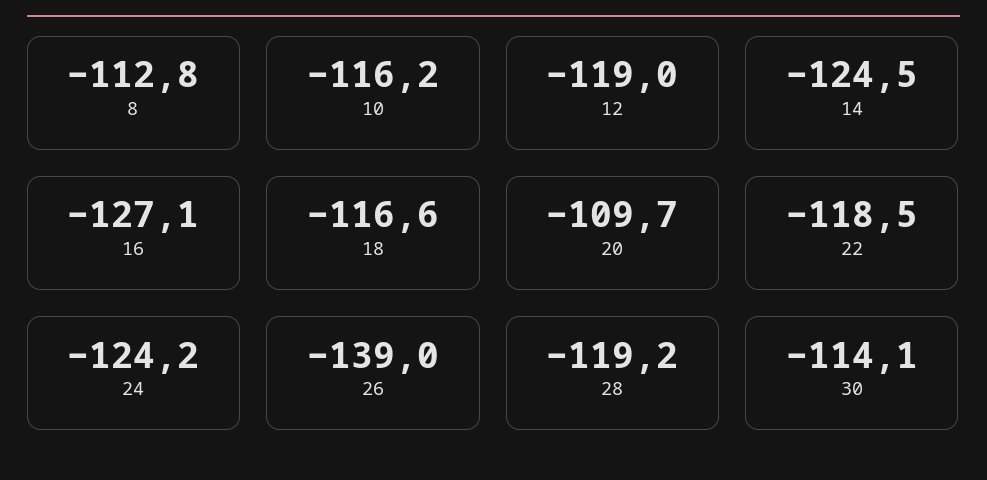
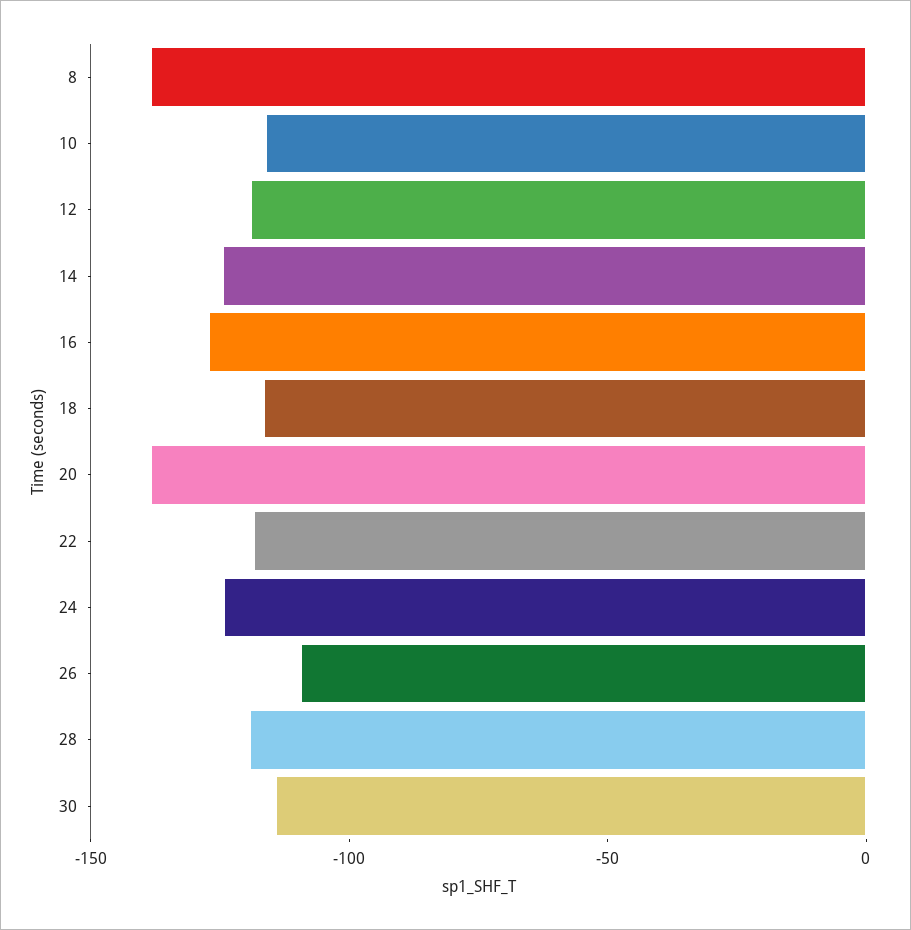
  {
-   "8": -112.8,
+   "8": -140,
    "10": -116.2,
    "12": -119,
    "14": -124.5,
    "16": -127.1,
    "18": -116.6,
-   "20": -109.7,
+   "20": -140,
    "22": -118.5,
    "24": -124.2,
-   "26": -139,
+   "26": -110,
    "28": -119.2,
    "30": -114.1
  }

